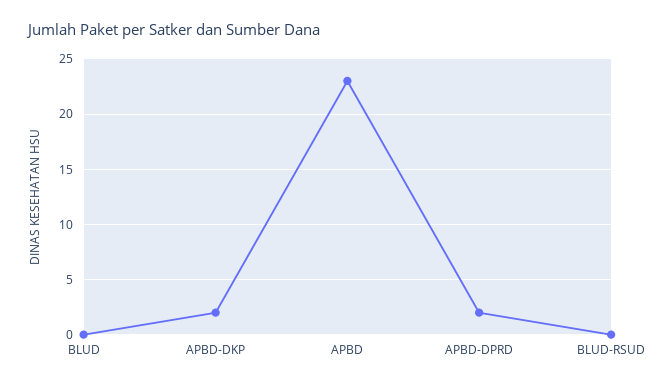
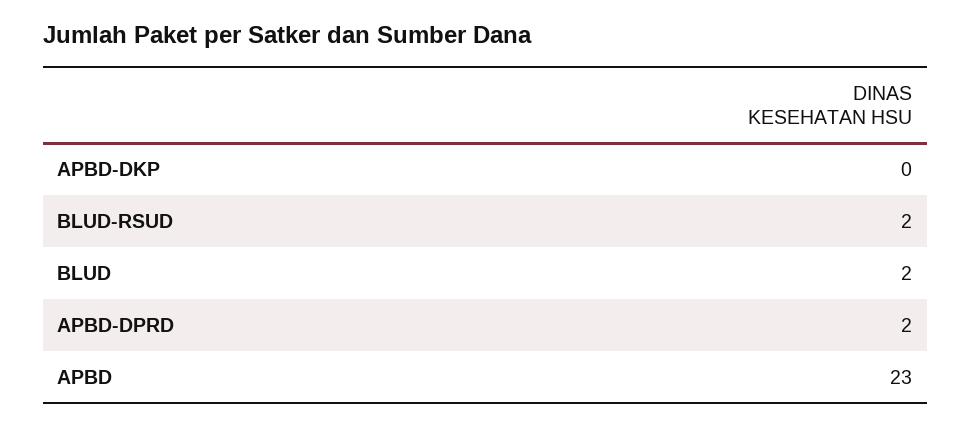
  {
-   "BLUD": 0,
+   "BLUD": 2,
-   "APBD-DKP": 2,
+   "APBD-DKP": 0,
    "APBD": 23,
    "APBD-DPRD": 2,
-   "BLUD-RSUD": 0
+   "BLUD-RSUD": 2
  }

